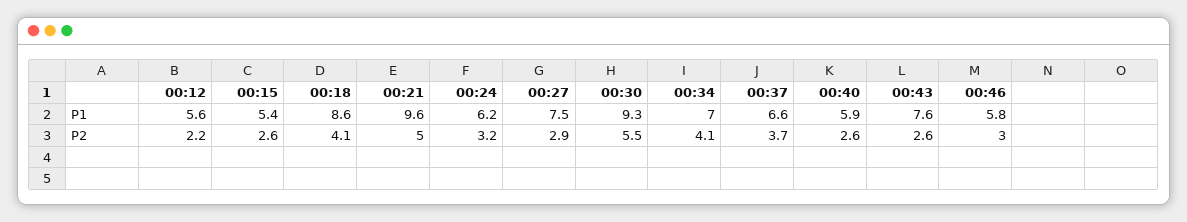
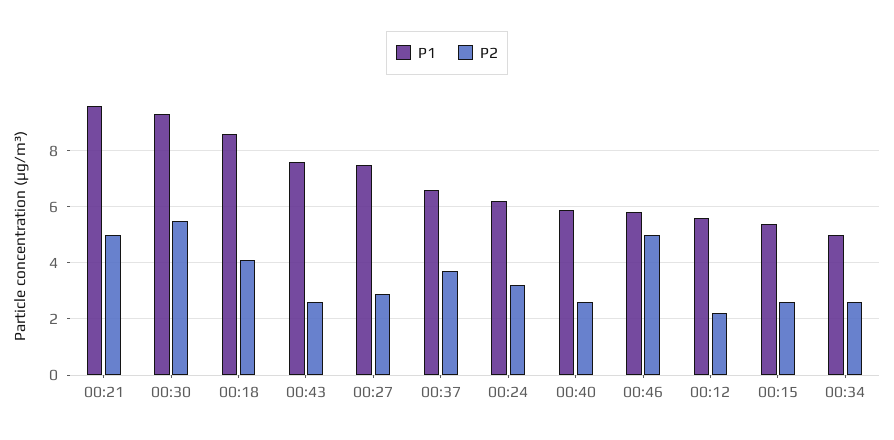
  {
    "P1": {
      "00:12": 5.6,
      "00:15": 5.4,
      "00:18": 8.6,
      "00:21": 9.6,
      "00:24": 6.2,
      "00:27": 7.5,
      "00:30": 9.3,
-     "00:34": 7,
+     "00:34": 5,
      "00:37": 6.6,
      "00:40": 5.9,
      "00:43": 7.6,
      "00:46": 5.8
    },
    "P2": {
      "00:12": 2.2,
      "00:15": 2.6,
      "00:18": 4.1,
      "00:21": 5,
      "00:24": 3.2,
      "00:27": 2.9,
      "00:30": 5.5,
-     "00:34": 4.1,
+     "00:34": 2.5,
      "00:37": 3.7,
      "00:40": 2.6,
      "00:43": 2.6,
-     "00:46": 3
+     "00:46": 5
    }
  }

